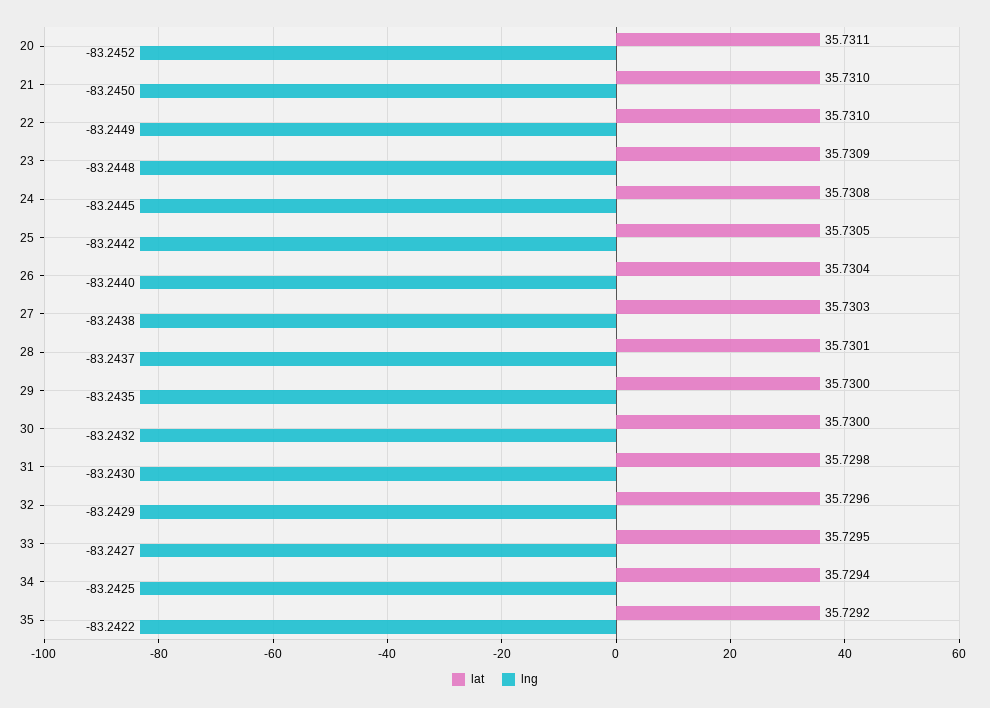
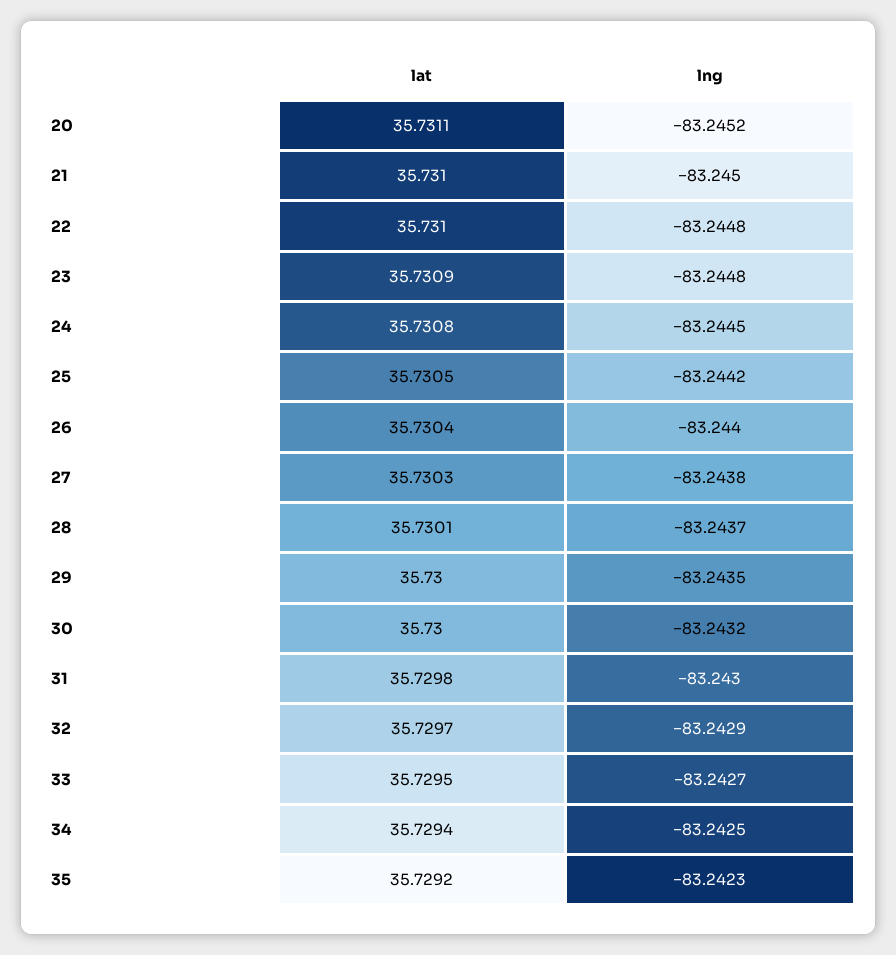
  {
    "lat": {
      "20": 35.7311,
      "21": 35.731,
      "22": 35.731,
      "23": 35.7309,
      "24": 35.7308,
      "25": 35.7305,
      "26": 35.7304,
      "27": 35.7303,
      "28": 35.7301,
      "29": 35.73,
      "30": 35.73,
      "31": 35.7298,
-     "32": 35.7296,
+     "32": 35.7297,
      "33": 35.7295,
      "34": 35.7294,
      "35": 35.7292
    },
    "lng": {
      "20": -83.2452,
      "21": -83.245,
-     "22": -83.2449,
+     "22": -83.2448,
      "23": -83.2448,
      "24": -83.2445,
      "25": -83.2442,
      "26": -83.244,
      "27": -83.2438,
      "28": -83.2437,
      "29": -83.2435,
      "30": -83.2432,
      "31": -83.243,
      "32": -83.2429,
      "33": -83.2427,
      "34": -83.2425,
-     "35": -83.2422
+     "35": -83.2423
    }
  }

